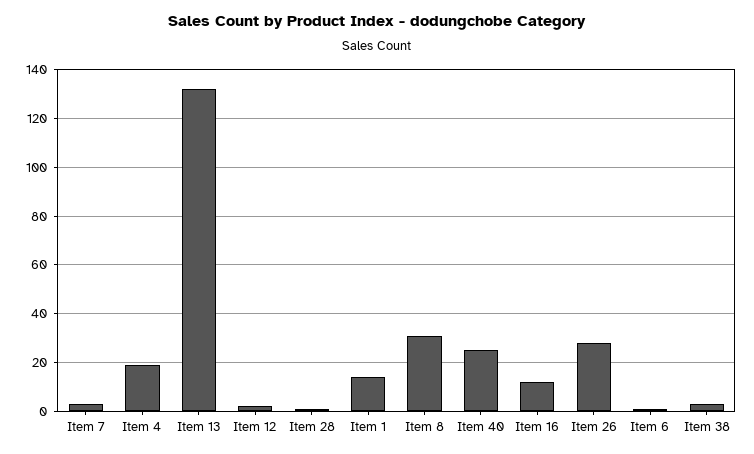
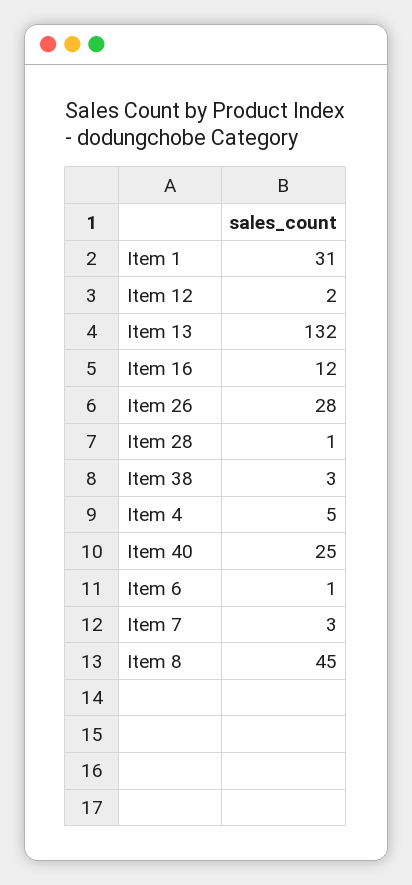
  {
    "Item 7": 3,
-   "Item 4": 20,
+   "Item 4": 5,
    "Item 13": 132,
    "Item 12": 2,
    "Item 28": 1,
-   "Item 1": 15,
+   "Item 1": 31,
-   "Item 8": 30,
+   "Item 8": 45,
    "Item 40": 25,
    "Item 16": 12,
    "Item 26": 28,
    "Item 6": 1,
    "Item 38": 3
  }

